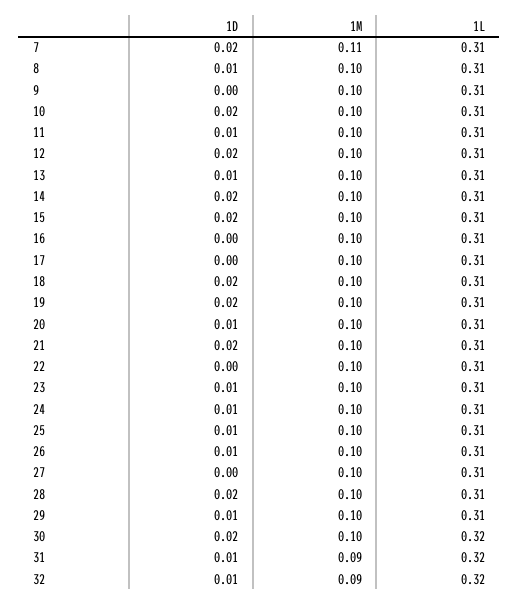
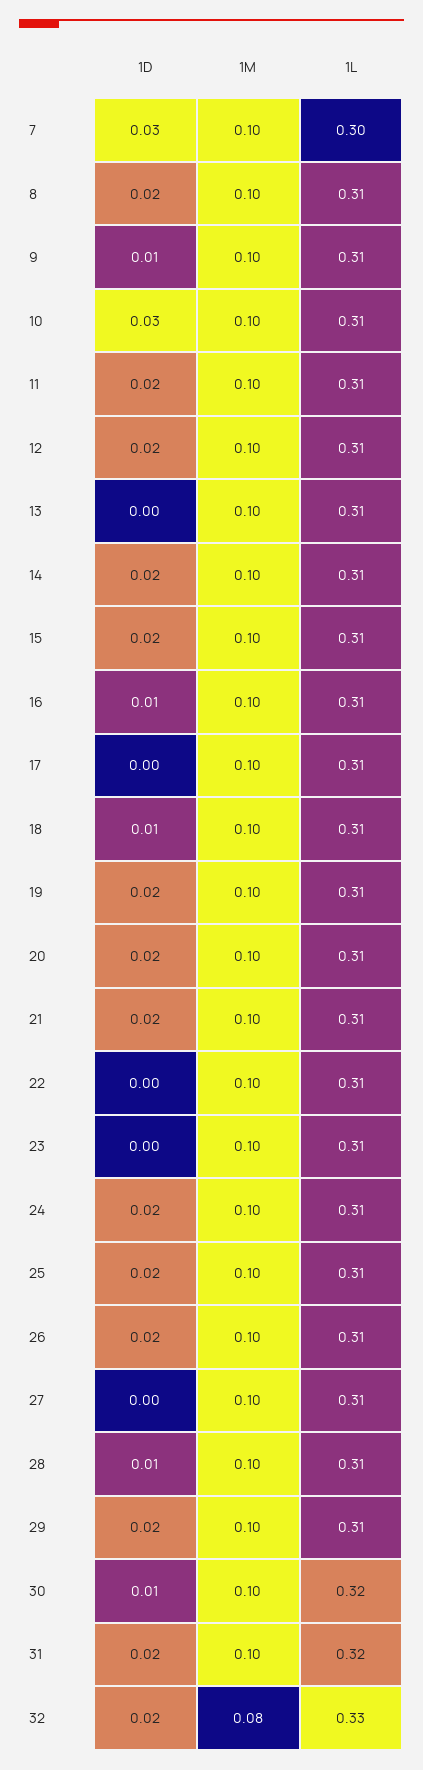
  {
    "1D": {
-     "7": 0.02,
+     "7": 0.03,
-     "8": 0.01,
+     "8": 0.02,
-     "9": 0,
+     "9": 0.01,
-     "10": 0.02,
+     "10": 0.03,
-     "11": 0.01,
+     "11": 0.02,
      "12": 0.02,
-     "13": 0.01,
+     "13": 0,
      "14": 0.02,
      "15": 0.02,
-     "16": 0,
+     "16": 0.01,
      "17": 0,
-     "18": 0.02,
+     "18": 0.01,
      "19": 0.02,
-     "20": 0.01,
+     "20": 0.02,
      "21": 0.02,
      "22": 0,
-     "23": 0.01,
+     "23": 0,
-     "24": 0.01,
+     "24": 0.02,
-     "25": 0.01,
+     "25": 0.02,
-     "26": 0.01,
+     "26": 0.02,
      "27": 0,
-     "28": 0.02,
+     "28": 0.01,
-     "29": 0.01,
+     "29": 0.02,
-     "30": 0.02,
+     "30": 0.01,
-     "31": 0.01,
+     "31": 0.02,
-     "32": 0.01
+     "32": 0.02
    },
    "1M": {
-     "7": 0.11,
+     "7": 0.1,
      "8": 0.1,
      "9": 0.1,
      "10": 0.1,
      "11": 0.1,
      "12": 0.1,
      "13": 0.1,
      "14": 0.1,
      "15": 0.1,
      "16": 0.1,
      "17": 0.1,
      "18": 0.1,
      "19": 0.1,
      "20": 0.1,
      "21": 0.1,
      "22": 0.1,
      "23": 0.1,
      "24": 0.1,
      "25": 0.1,
      "26": 0.1,
      "27": 0.1,
      "28": 0.1,
      "29": 0.1,
      "30": 0.1,
-     "31": 0.09,
+     "31": 0.1,
-     "32": 0.09
+     "32": 0.08
    },
    "1L": {
-     "7": 0.31,
+     "7": 0.3,
      "8": 0.31,
      "9": 0.31,
      "10": 0.31,
      "11": 0.31,
      "12": 0.31,
      "13": 0.31,
      "14": 0.31,
      "15": 0.31,
      "16": 0.31,
      "17": 0.31,
      "18": 0.31,
      "19": 0.31,
      "20": 0.31,
      "21": 0.31,
      "22": 0.31,
      "23": 0.31,
      "24": 0.31,
      "25": 0.31,
      "26": 0.31,
      "27": 0.31,
      "28": 0.31,
      "29": 0.31,
      "30": 0.32,
      "31": 0.32,
-     "32": 0.32
+     "32": 0.33
    }
  }

